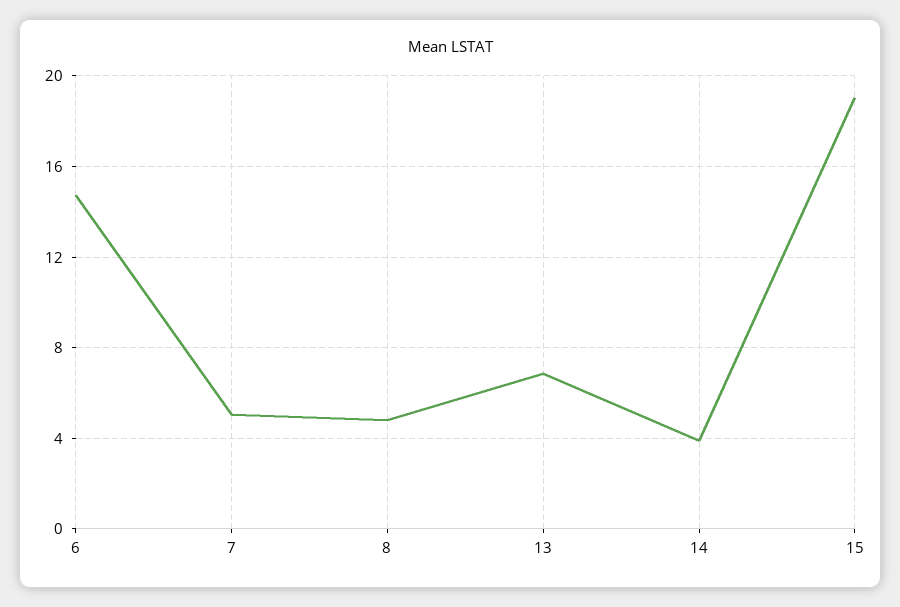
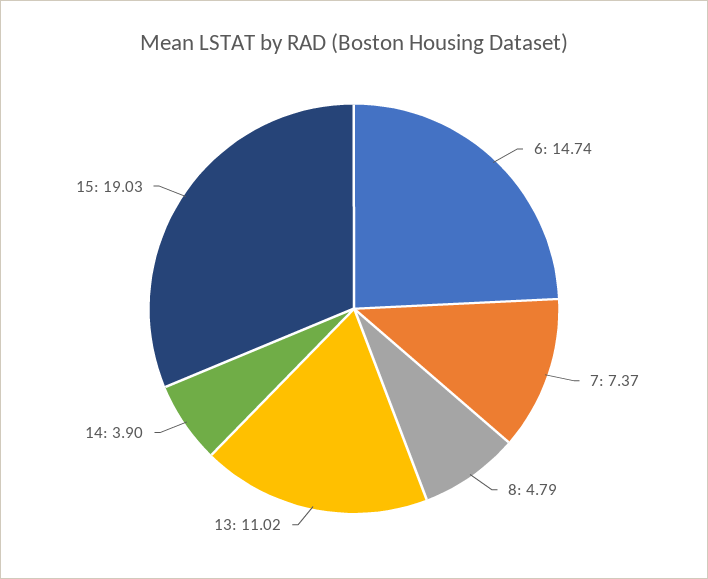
  {
    "6": 14.74,
-   "7": 5,
+   "7": 7.37,
    "8": 4.79,
-   "13": 7,
+   "13": 11.02,
    "14": 3.9,
    "15": 19.03
  }

